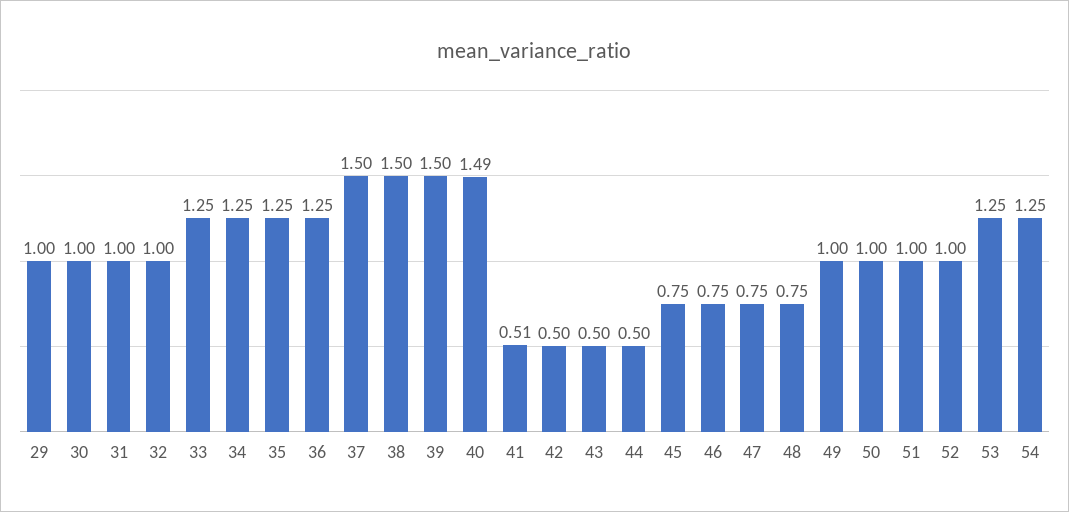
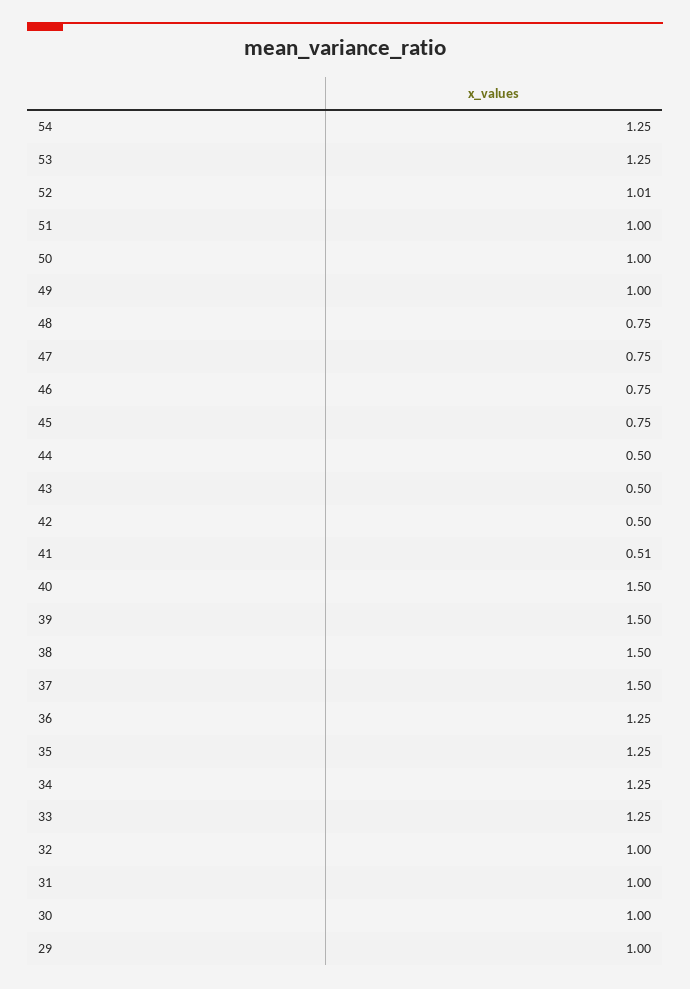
  {
    "29": 1,
    "30": 1,
    "31": 1,
    "32": 1,
    "33": 1.25,
    "34": 1.25,
    "35": 1.25,
    "36": 1.25,
    "37": 1.5,
    "38": 1.5,
    "39": 1.5,
-   "40": 1.49,
+   "40": 1.5,
    "41": 0.51,
    "42": 0.5,
    "43": 0.5,
    "44": 0.5,
    "45": 0.75,
    "46": 0.75,
    "47": 0.75,
    "48": 0.75,
    "49": 1,
    "50": 1,
    "51": 1,
-   "52": 1,
+   "52": 1.01,
    "53": 1.25,
    "54": 1.25
  }

